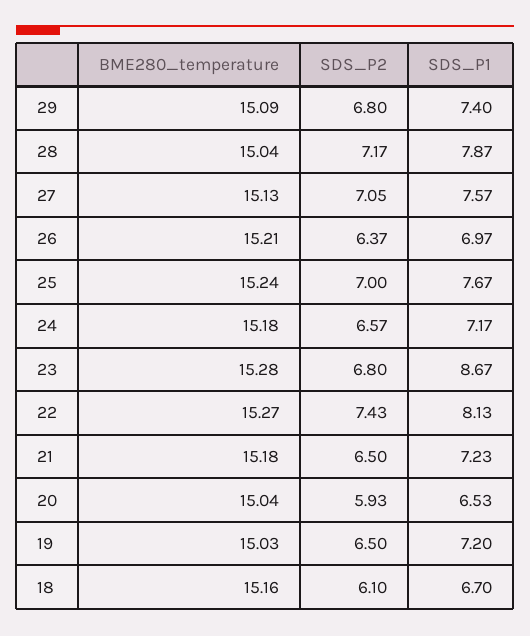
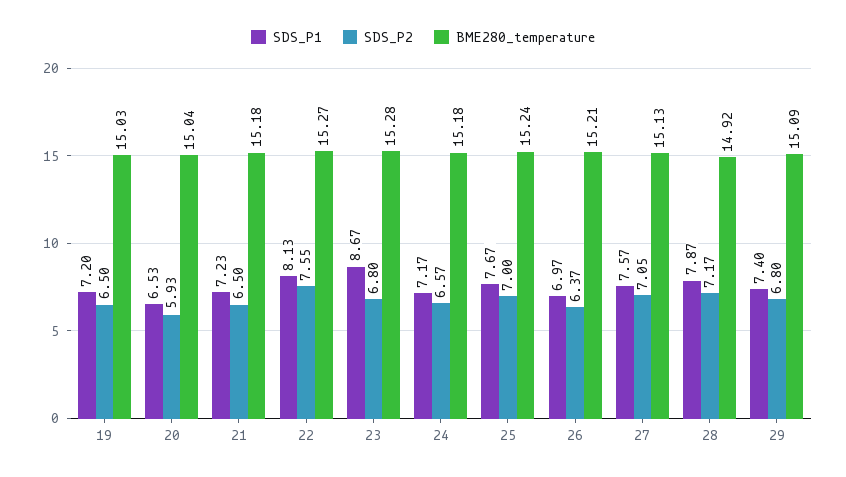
  {
    "BME280_temperature": {
      "29": 15.09,
-     "28": 15.04,
+     "28": 14.92,
      "27": 15.13,
      "26": 15.21,
      "25": 15.24,
      "24": 15.18,
      "23": 15.28,
      "22": 15.27,
      "21": 15.18,
      "20": 15.04,
-     "19": 15.03,
+     "19": 15.03
-     "18": 15.16
    },
    "SDS_P2": {
      "29": 6.8,
      "28": 7.17,
      "27": 7.05,
      "26": 6.37,
      "25": 7,
      "24": 6.57,
      "23": 6.8,
-     "22": 7.43,
+     "22": 7.55,
      "21": 6.5,
      "20": 5.93,
-     "19": 6.5,
+     "19": 6.5
-     "18": 6.1
    },
    "SDS_P1": {
      "29": 7.4,
      "28": 7.87,
      "27": 7.57,
      "26": 6.97,
      "25": 7.67,
      "24": 7.17,
      "23": 8.67,
      "22": 8.13,
      "21": 7.23,
      "20": 6.53,
-     "19": 7.2,
+     "19": 7.2
-     "18": 6.7
    }
  }

